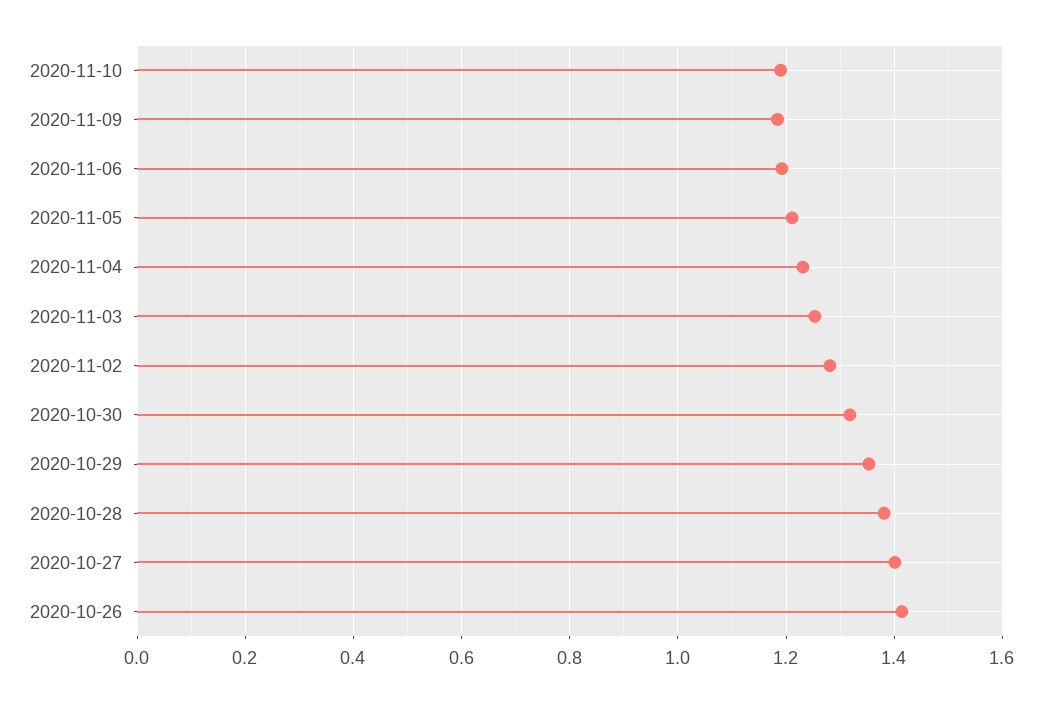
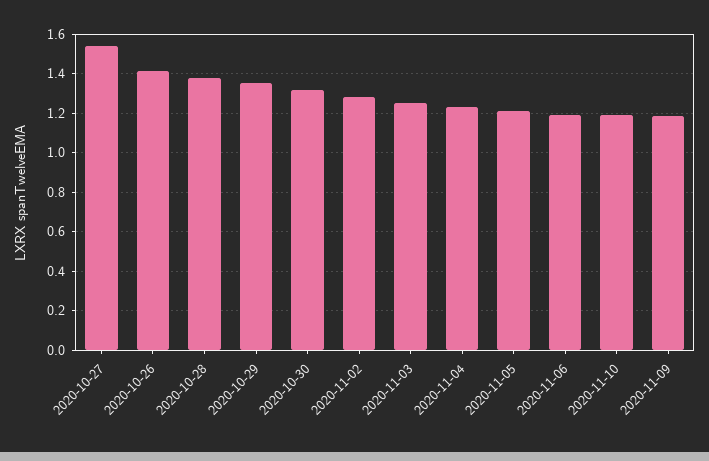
  {
    "2020-11-10": 1.2,
    "2020-11-09": 1.18,
    "2020-11-06": 1.2,
    "2020-11-05": 1.22,
    "2020-11-04": 1.24,
    "2020-11-03": 1.26,
    "2020-11-02": 1.28,
    "2020-10-30": 1.32,
    "2020-10-29": 1.36,
    "2020-10-28": 1.38,
-   "2020-10-27": 1.4,
+   "2020-10-27": 1.55,
    "2020-10-26": 1.42
  }

